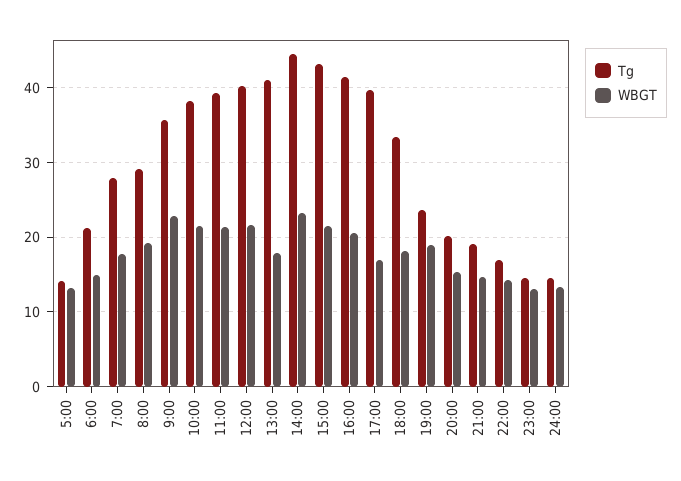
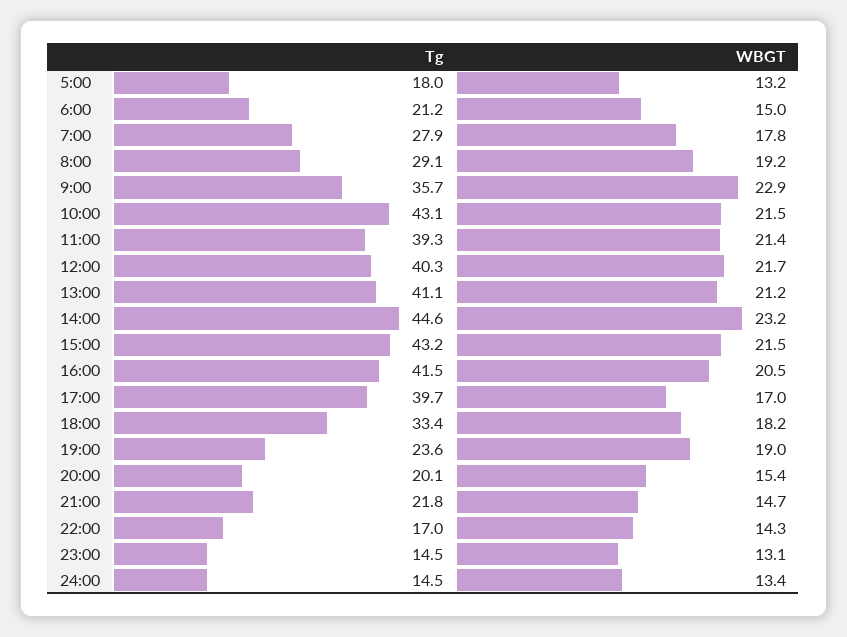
  {
    "Tg": {
-     "5:00": 14,
+     "5:00": 18,
      "6:00": 21.2,
      "7:00": 27.9,
      "8:00": 29.1,
      "9:00": 35.7,
-     "10:00": 38,
+     "10:00": 43.1,
      "11:00": 39.3,
      "12:00": 40.3,
      "13:00": 41.1,
      "14:00": 44.6,
      "15:00": 43.2,
      "16:00": 41.5,
      "17:00": 39.7,
      "18:00": 33.4,
      "19:00": 23.6,
      "20:00": 20.1,
-     "21:00": 19,
+     "21:00": 21.8,
      "22:00": 17,
      "23:00": 14.5,
      "24:00": 14.5
    },
    "WBGT": {
      "5:00": 13.2,
      "6:00": 15,
      "7:00": 17.8,
      "8:00": 19.2,
      "9:00": 22.9,
      "10:00": 21.5,
      "11:00": 21.4,
      "12:00": 21.7,
-     "13:00": 18,
+     "13:00": 21.2,
      "14:00": 23.2,
      "15:00": 21.5,
      "16:00": 20.5,
      "17:00": 17,
      "18:00": 18.2,
      "19:00": 19,
      "20:00": 15.4,
      "21:00": 14.7,
      "22:00": 14.3,
      "23:00": 13.1,
      "24:00": 13.4
    }
  }

